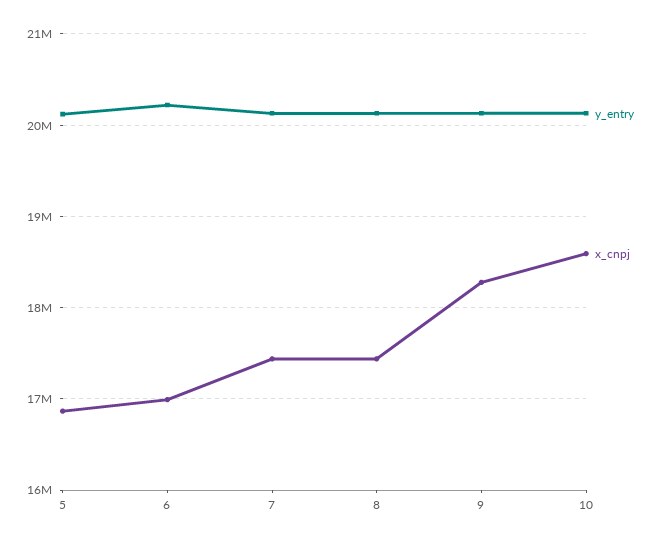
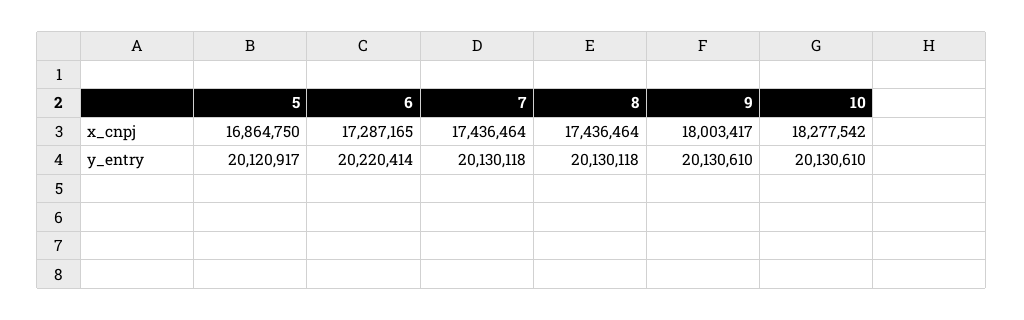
  {
    "y_entry": {
      "5": 20120917,
      "6": 20220414,
      "7": 20130118,
      "8": 20130118,
      "9": 20130610,
      "10": 20130610
    },
    "x_cnpj": {
      "5": 16864750,
-     "6": 17000000,
+     "6": 17287165,
      "7": 17436464,
      "8": 17436464,
-     "9": 18300000,
+     "9": 18003417,
-     "10": 18600000
+     "10": 18277542
    }
  }

